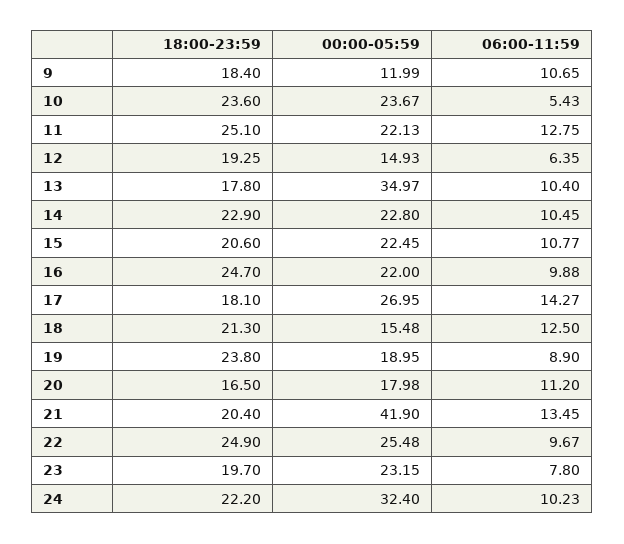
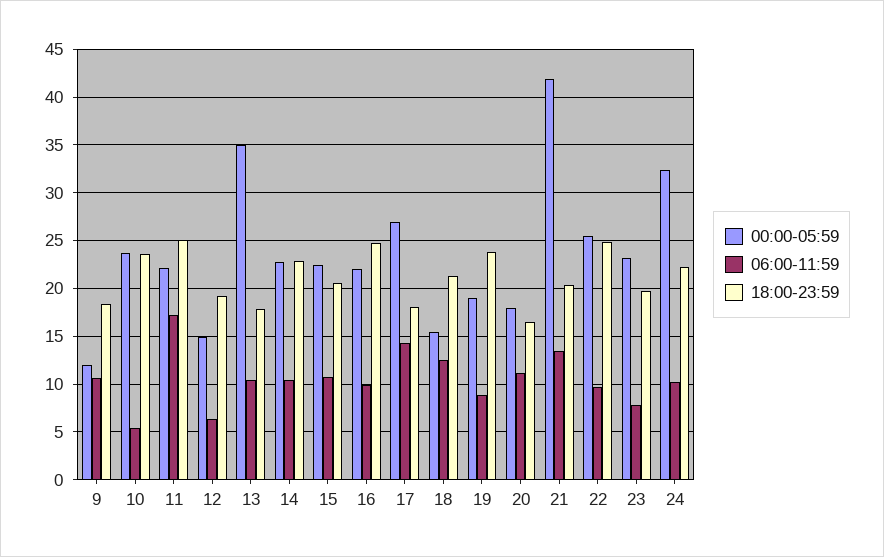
  {
    "18:00-23:59": {
      "9": 18.4,
      "10": 23.6,
      "11": 25.1,
      "12": 19.25,
      "13": 17.8,
      "14": 22.9,
      "15": 20.6,
      "16": 24.7,
      "17": 18.1,
      "18": 21.3,
      "19": 23.8,
      "20": 16.5,
      "21": 20.4,
      "22": 24.9,
      "23": 19.7,
      "24": 22.2
    },
    "00:00-05:59": {
      "9": 11.99,
      "10": 23.67,
      "11": 22.13,
      "12": 14.93,
      "13": 34.97,
      "14": 22.8,
      "15": 22.45,
      "16": 22,
      "17": 26.95,
      "18": 15.48,
      "19": 18.95,
      "20": 17.98,
      "21": 41.9,
      "22": 25.48,
      "23": 23.15,
      "24": 32.4
    },
    "06:00-11:59": {
      "9": 10.65,
      "10": 5.43,
-     "11": 12.75,
+     "11": 17,
      "12": 6.35,
      "13": 10.4,
      "14": 10.45,
      "15": 10.77,
      "16": 9.88,
      "17": 14.27,
      "18": 12.5,
      "19": 8.9,
      "20": 11.2,
      "21": 13.45,
      "22": 9.67,
      "23": 7.8,
      "24": 10.23
    }
  }

